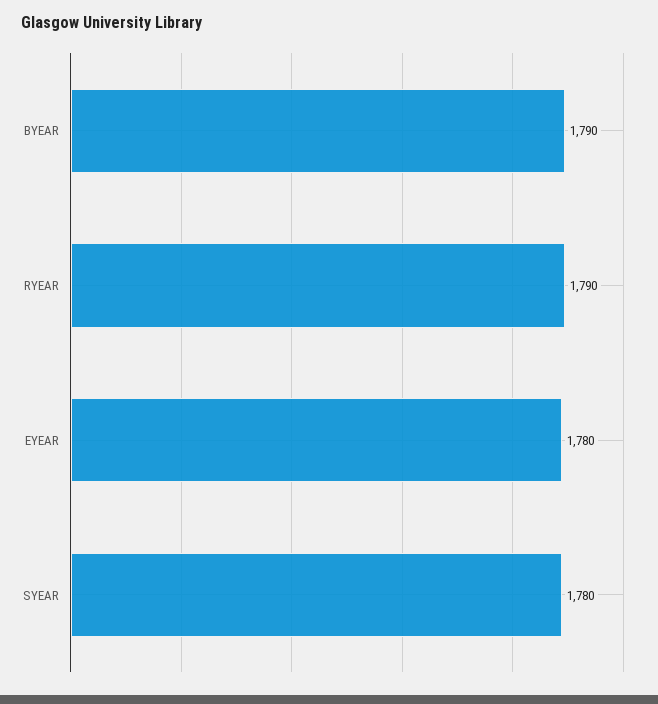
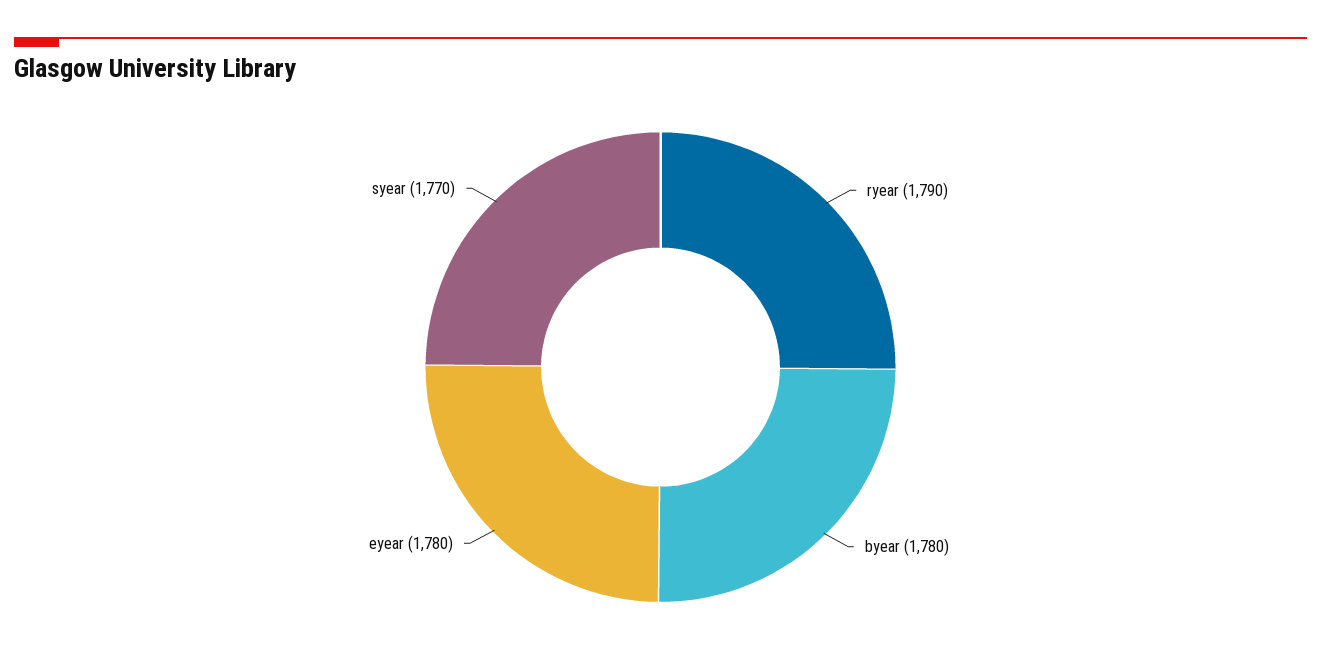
  {
-   "BYEAR": 1790,
+   "BYEAR": 1780,
    "RYEAR": 1790,
    "EYEAR": 1780,
-   "SYEAR": 1780
+   "SYEAR": 1770
  }

